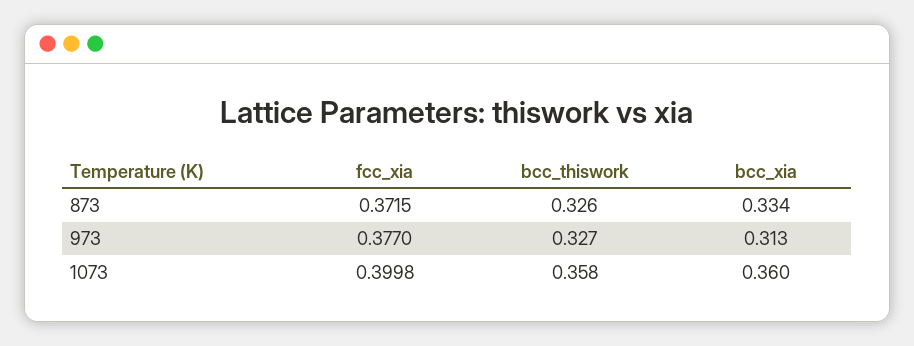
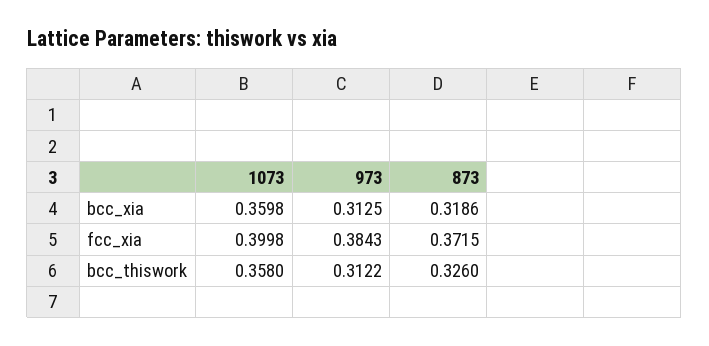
  {
    "fcc_xia": {
      "873": 0.3715,
-     "973": 0.377,
+     "973": 0.3843,
      "1073": 0.3998
    },
    "bcc_thiswork": {
      "873": 0.326,
-     "973": 0.327,
+     "973": 0.3122,
      "1073": 0.358
    },
    "bcc_xia": {
-     "873": 0.334,
+     "873": 0.3186,
      "973": 0.3125,
      "1073": 0.3598
    }
  }

